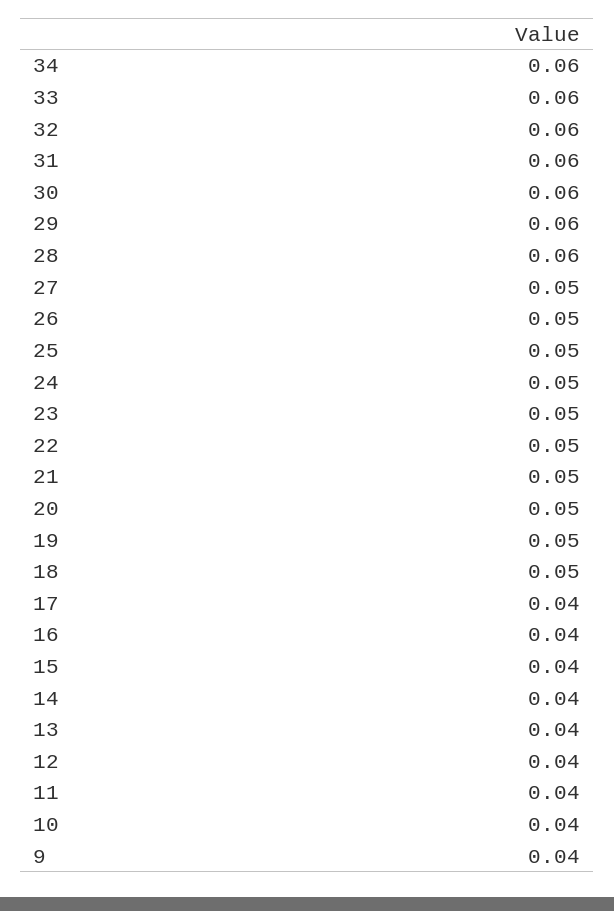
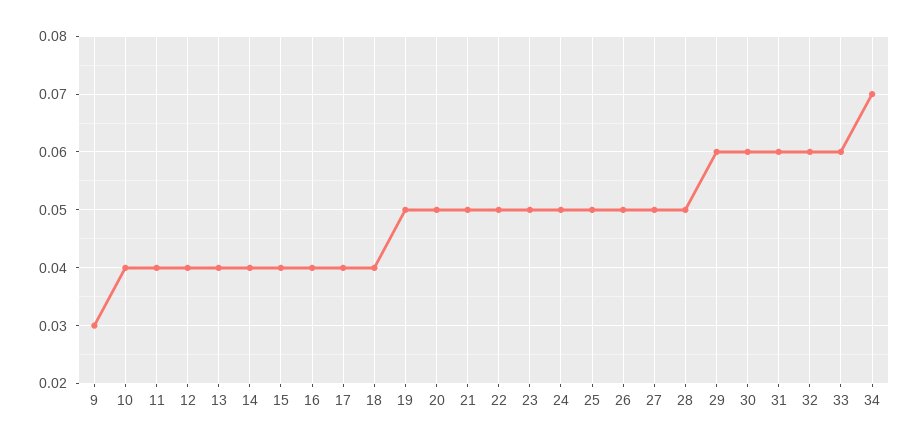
  {
-   "34": 0.06,
+   "34": 0.07,
    "33": 0.06,
    "32": 0.06,
    "31": 0.06,
    "30": 0.06,
    "29": 0.06,
-   "28": 0.06,
+   "28": 0.05,
    "27": 0.05,
    "26": 0.05,
    "25": 0.05,
    "24": 0.05,
    "23": 0.05,
    "22": 0.05,
    "21": 0.05,
    "20": 0.05,
    "19": 0.05,
-   "18": 0.05,
+   "18": 0.04,
    "17": 0.04,
    "16": 0.04,
    "15": 0.04,
    "14": 0.04,
    "13": 0.04,
    "12": 0.04,
    "11": 0.04,
    "10": 0.04,
-   "9": 0.04
+   "9": 0.03
  }

